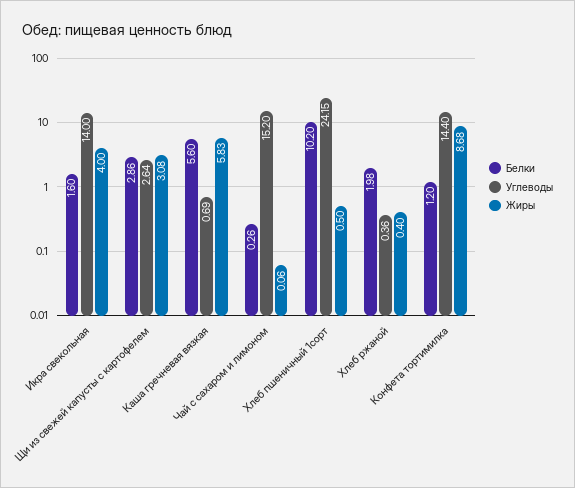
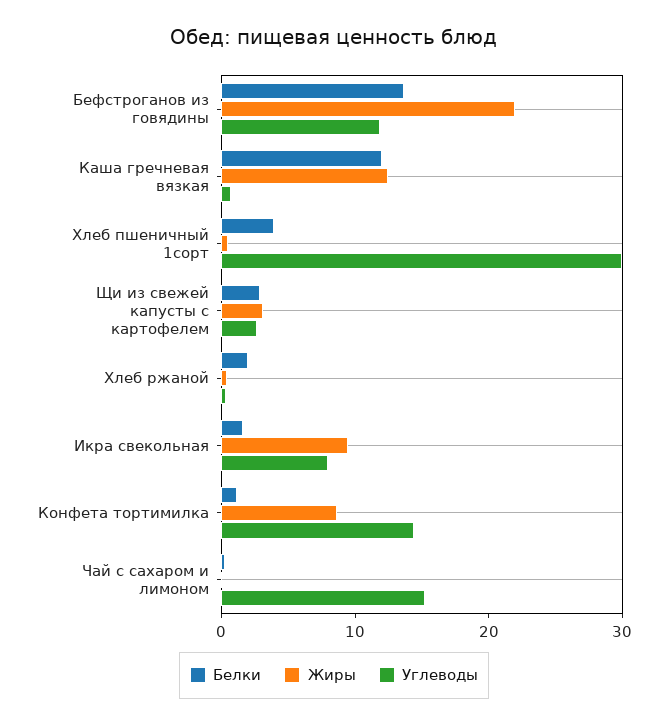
  {
    "Белки": {
      "Икра свекольная": 1.6,
      "Щи из свежей капусты с картофелем": 2.86,
-     "Каша гречневая вязкая": 5.6,
+     "Каша гречневая вязкая": 12,
      "Чай с сахаром и лимоном": 0.26,
-     "Хлеб пшеничный 1сорт": 10.2,
+     "Хлеб пшеничный 1сорт": 4,
      "Хлеб ржаной": 1.98,
-     "Конфета тортимилка": 1.2
+     "Конфета тортимилка": 1.2,
+     "Бефстроганов из говядины": 14
    },
    "Углеводы": {
-     "Икра свекольная": 14,
+     "Икра свекольная": 8,
      "Щи из свежей капусты с картофелем": 2.64,
      "Каша гречневая вязкая": 0.69,
      "Чай с сахаром и лимоном": 15.2,
-     "Хлеб пшеничный 1сорт": 24.15,
+     "Хлеб пшеничный 1сорт": 30,
      "Хлеб ржаной": 0.36,
-     "Конфета тортимилка": 14.4
+     "Конфета тортимилка": 14.4,
+     "Бефстроганов из говядины": 12
    },
    "Жиры": {
-     "Икра свекольная": 4,
+     "Икра свекольная": 10,
      "Щи из свежей капусты с картофелем": 3.08,
-     "Каша гречневая вязкая": 5.83,
+     "Каша гречневая вязкая": 12,
      "Чай с сахаром и лимоном": 0.06,
      "Хлеб пшеничный 1сорт": 0.5,
      "Хлеб ржаной": 0.4,
-     "Конфета тортимилка": 8.68
+     "Конфета тортимилка": 8.68,
+     "Бефстроганов из говядины": 22
    }
  }

